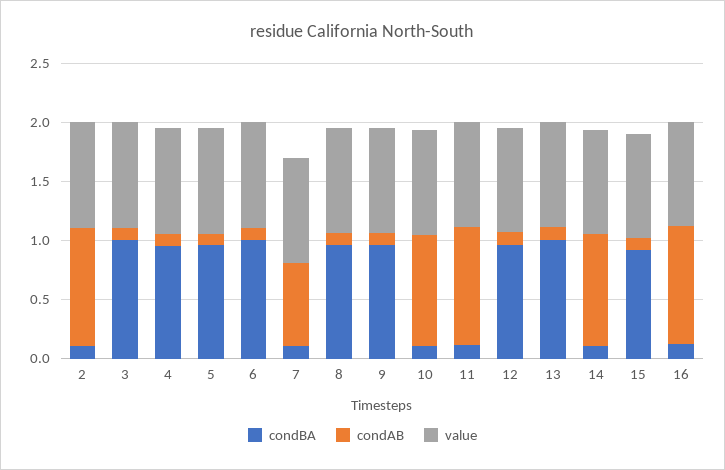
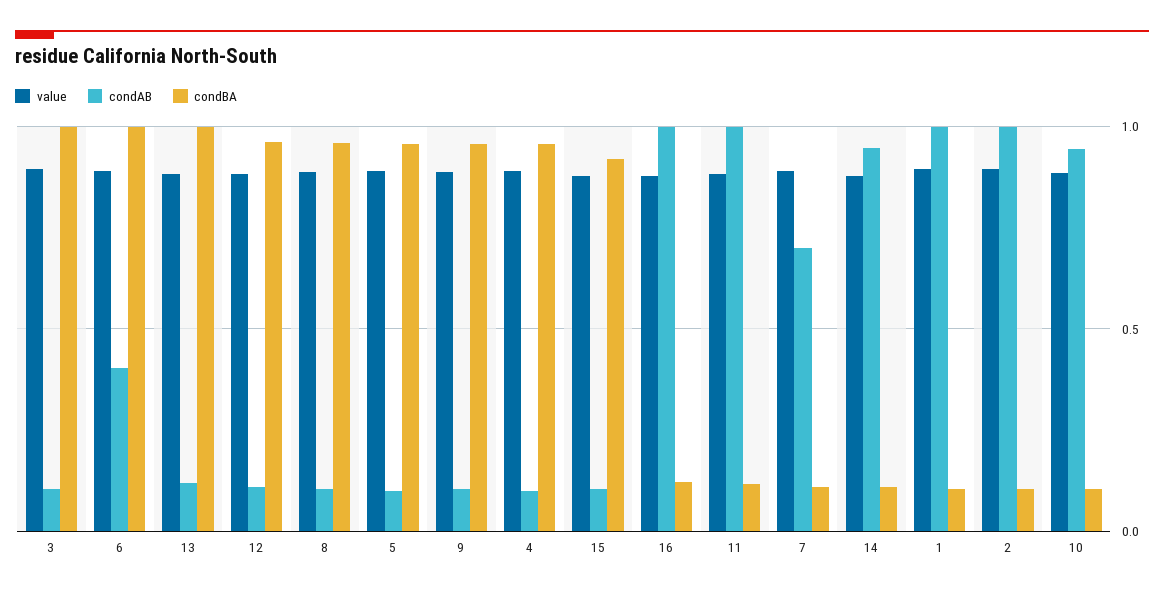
  {
    "condBA": {
      "2": 0.1,
      "3": 1,
      "4": 0.95,
      "5": 0.95,
      "6": 1,
      "7": 0.1,
      "8": 0.95,
      "9": 0.95,
      "10": 0.1,
      "11": 0.1,
      "12": 0.95,
      "13": 1,
      "14": 0.1,
      "15": 0.9,
-     "16": 0.1
+     "16": 0.1,
+     "1": 0.1
    },
    "condAB": {
      "2": 1,
      "3": 0.1,
      "4": 0.1,
      "5": 0.1,
-     "6": 0.1,
+     "6": 0.4,
      "7": 0.7,
      "8": 0.1,
      "9": 0.1,
      "10": 0.95,
      "11": 1,
      "12": 0.1,
      "13": 0.1,
      "14": 0.95,
      "15": 0.1,
-     "16": 1
+     "16": 1,
+     "1": 1
    },
    "value": {
      "2": 0.9,
      "3": 0.9,
      "4": 0.9,
      "5": 0.9,
      "6": 0.9,
      "7": 0.9,
      "8": 0.9,
      "9": 0.9,
      "10": 0.9,
      "11": 0.9,
      "12": 0.9,
      "13": 0.9,
      "14": 0.9,
      "15": 0.9,
-     "16": 0.9
+     "16": 0.9,
+     "1": 0.9
    }
  }

